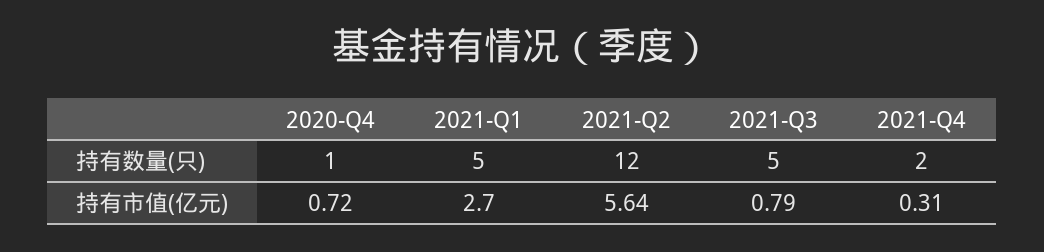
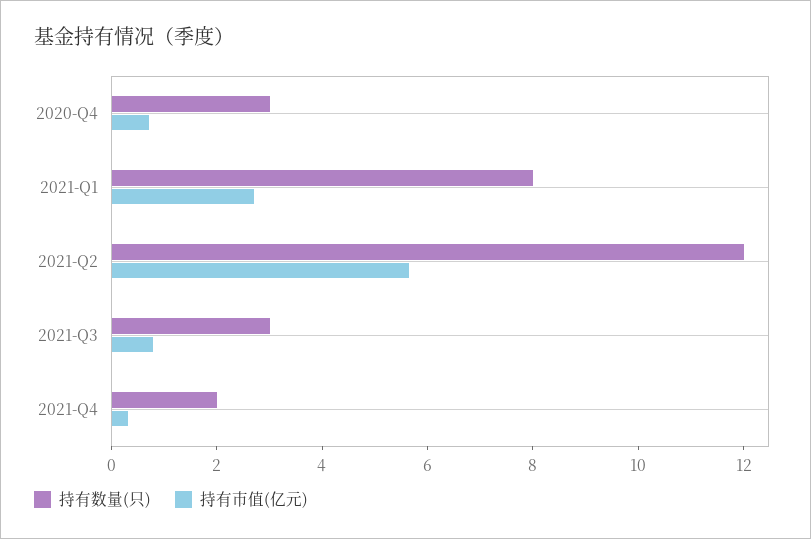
  {
    "持有数量(只)": {
-     "2020-Q4": 1,
+     "2020-Q4": 3,
-     "2021-Q1": 5,
+     "2021-Q1": 8,
      "2021-Q2": 12,
-     "2021-Q3": 5,
+     "2021-Q3": 3,
      "2021-Q4": 2
    },
    "持有市值(亿元)": {
      "2020-Q4": 0.72,
      "2021-Q1": 2.7,
      "2021-Q2": 5.64,
      "2021-Q3": 0.79,
      "2021-Q4": 0.31
    }
  }

